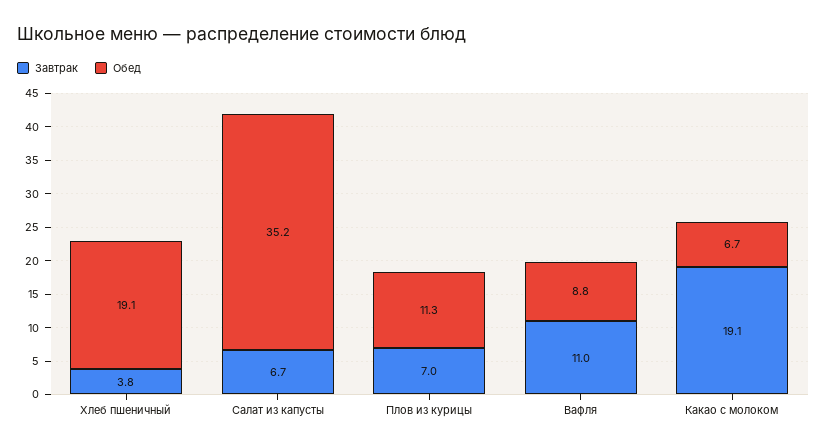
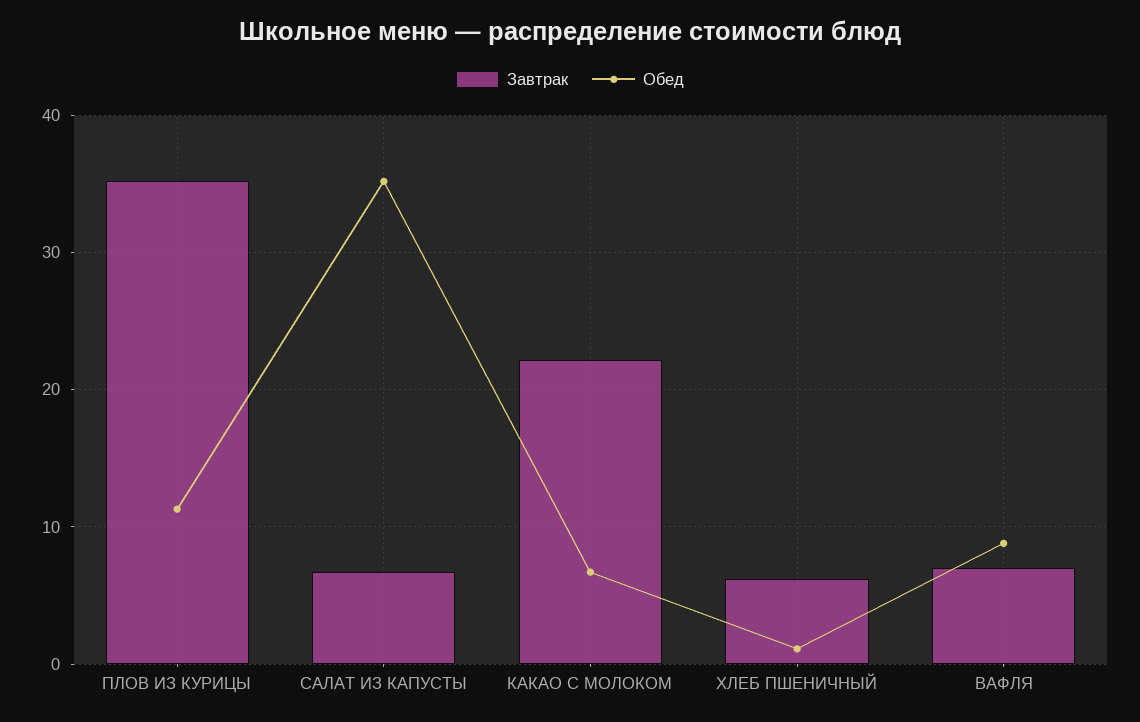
  {
    "Завтрак": {
-     "Хлеб пшеничный": 3.8,
+     "Хлеб пшеничный": 6,
      "Салат из капусты": 6.7,
-     "Плов из курицы": 7,
+     "Плов из курицы": 35,
-     "Вафля": 11,
+     "Вафля": 7,
-     "Какао с молоком": 19.1
+     "Какао с молоком": 22
    },
    "Обед": {
-     "Хлеб пшеничный": 19.1,
+     "Хлеб пшеничный": 1,
      "Салат из капусты": 35.2,
      "Плов из курицы": 11.3,
      "Вафля": 8.8,
      "Какао с молоком": 6.7
    }
  }

